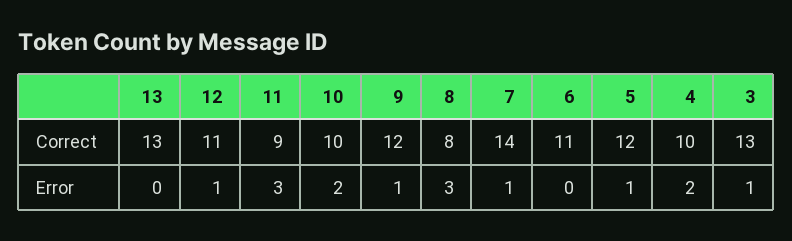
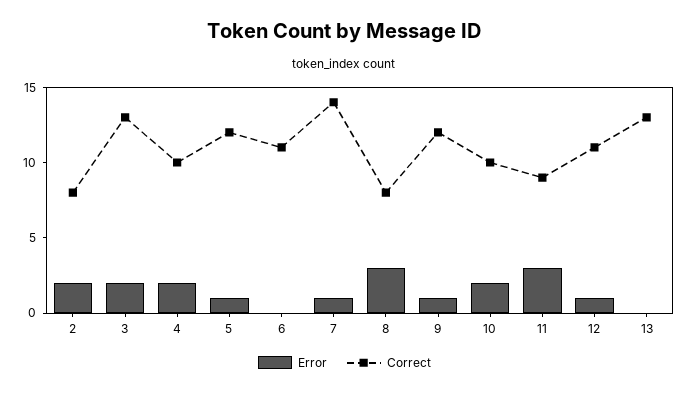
  {
    "Correct": {
      "13": 13,
      "12": 11,
      "11": 9,
      "10": 10,
      "9": 12,
      "8": 8,
      "7": 14,
      "6": 11,
      "5": 12,
      "4": 10,
-     "3": 13
+     "3": 13,
+     "2": 8
    },
    "Error": {
      "13": 0,
      "12": 1,
      "11": 3,
      "10": 2,
      "9": 1,
      "8": 3,
      "7": 1,
      "6": 0,
      "5": 1,
      "4": 2,
-     "3": 1
+     "3": 2,
+     "2": 2
    }
  }

